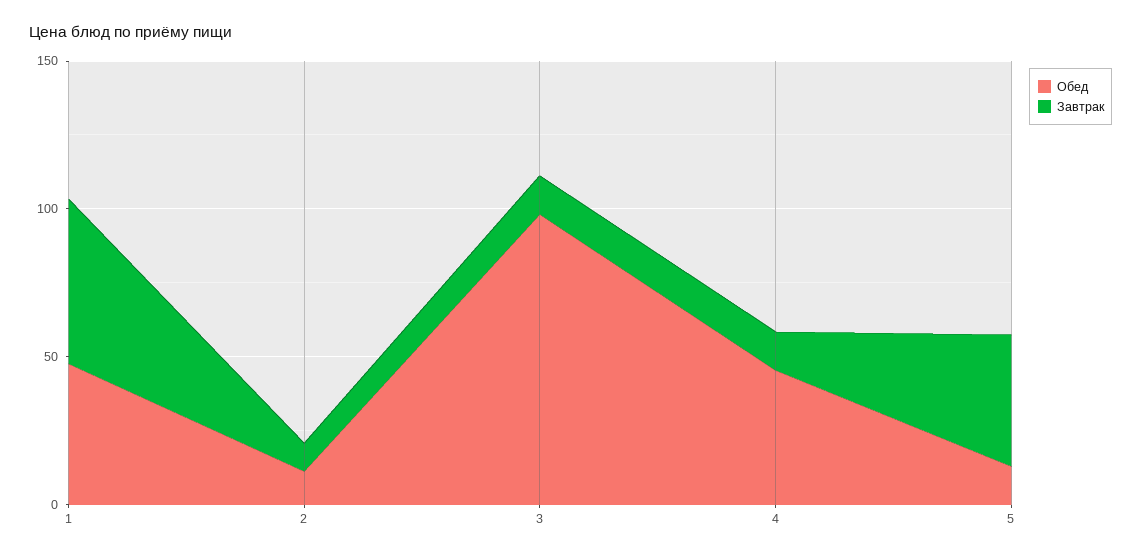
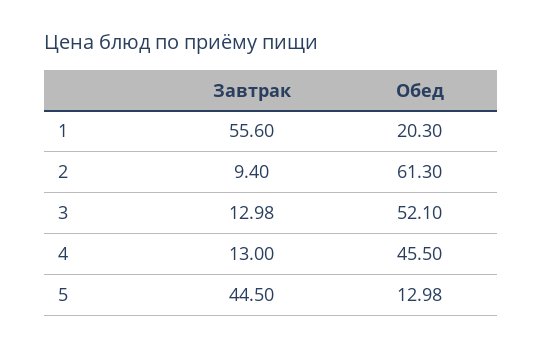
  {
    "Обед": {
-     "1": 50,
+     "1": 20.3,
-     "2": 10,
+     "2": 61.3,
-     "3": 100,
+     "3": 52.1,
      "4": 45.5,
      "5": 12.98
    },
    "Завтрак": {
      "1": 55.6,
      "2": 9.4,
      "3": 12.98,
      "4": 13,
      "5": 44.5
    }
  }

